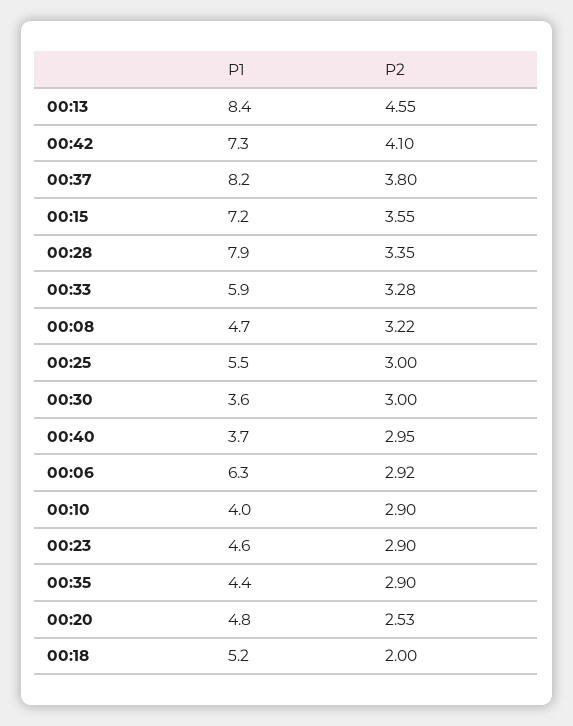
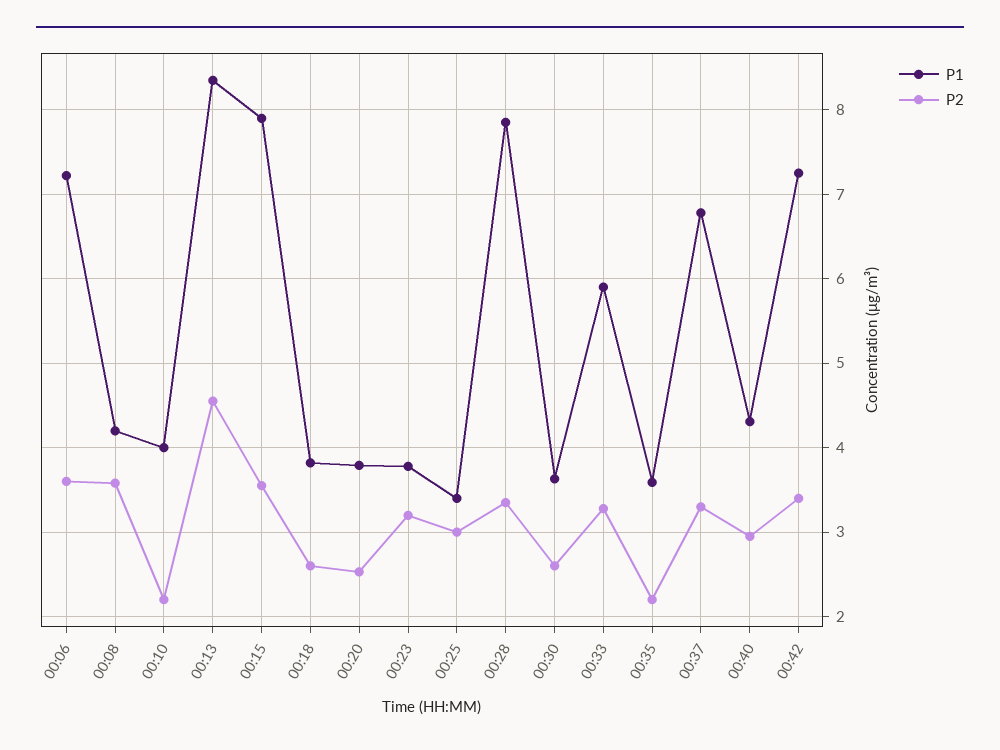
  {
    "P1": {
      "00:13": 8.4,
      "00:42": 7.3,
-     "00:37": 8.2,
+     "00:37": 6.8,
-     "00:15": 7.2,
+     "00:15": 7.9,
      "00:28": 7.9,
      "00:33": 5.9,
-     "00:08": 4.7,
+     "00:08": 4.2,
-     "00:25": 5.5,
+     "00:25": 3.4,
      "00:30": 3.6,
-     "00:40": 3.7,
+     "00:40": 4.3,
-     "00:06": 6.3,
+     "00:06": 7.2,
      "00:10": 4,
-     "00:23": 4.6,
+     "00:23": 3.8,
-     "00:35": 4.4,
+     "00:35": 3.6,
-     "00:20": 4.8,
+     "00:20": 3.8,
-     "00:18": 5.2
+     "00:18": 3.8
    },
    "P2": {
      "00:13": 4.55,
-     "00:42": 4.1,
+     "00:42": 3.4,
-     "00:37": 3.8,
+     "00:37": 3.3,
      "00:15": 3.55,
      "00:28": 3.35,
      "00:33": 3.28,
-     "00:08": 3.22,
+     "00:08": 3.6,
      "00:25": 3,
-     "00:30": 3,
+     "00:30": 2.6,
      "00:40": 2.95,
-     "00:06": 2.92,
+     "00:06": 3.6,
-     "00:10": 2.9,
+     "00:10": 2.2,
-     "00:23": 2.9,
+     "00:23": 3.2,
-     "00:35": 2.9,
+     "00:35": 2.2,
      "00:20": 2.53,
-     "00:18": 2
+     "00:18": 2.6
    }
  }

